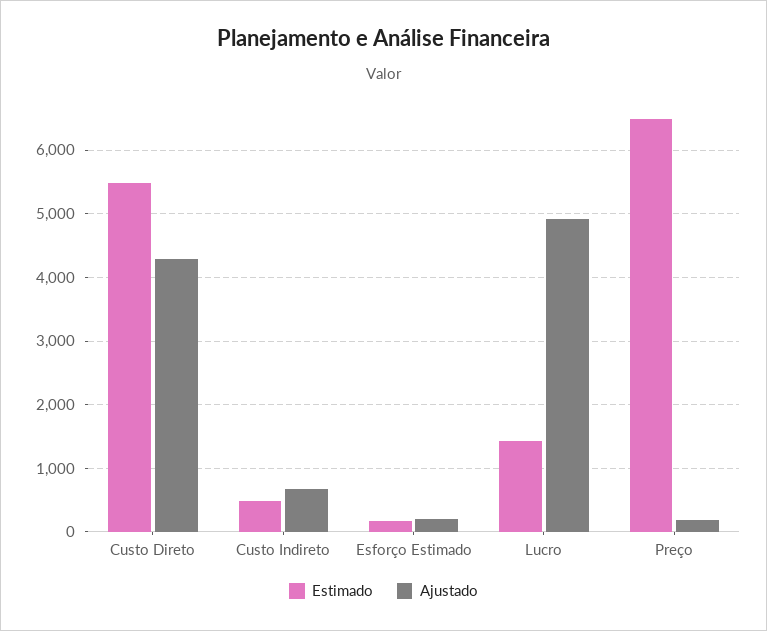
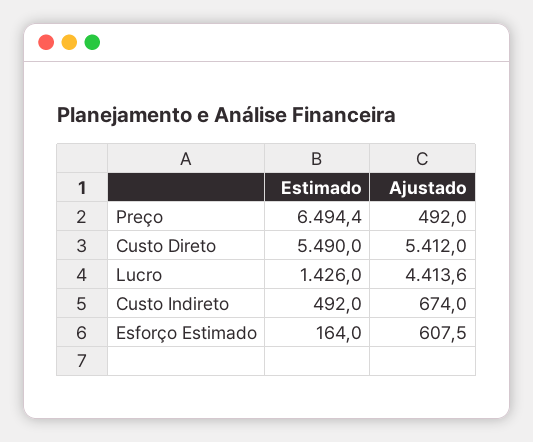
  {
    "Estimado": {
      "Custo Direto": 5490,
      "Custo Indireto": 492,
      "Esforço Estimado": 164,
      "Lucro": 1426,
      "Preço": 6494.4
    },
    "Ajustado": {
-     "Custo Direto": 4300,
+     "Custo Direto": 5412,
      "Custo Indireto": 674,
-     "Esforço Estimado": 200,
+     "Esforço Estimado": 607.5,
-     "Lucro": 4900,
+     "Lucro": 4413.6,
-     "Preço": 200
+     "Preço": 492
    }
  }

